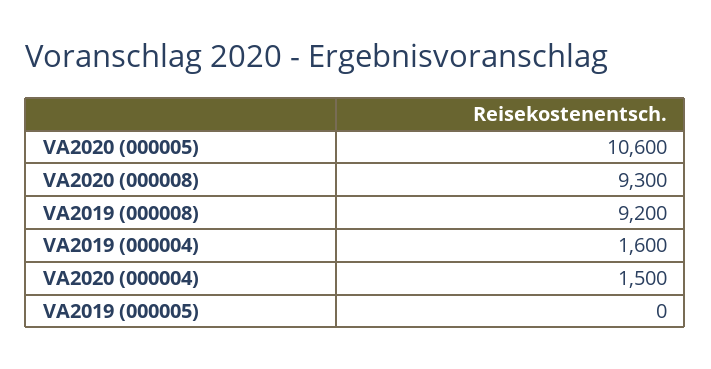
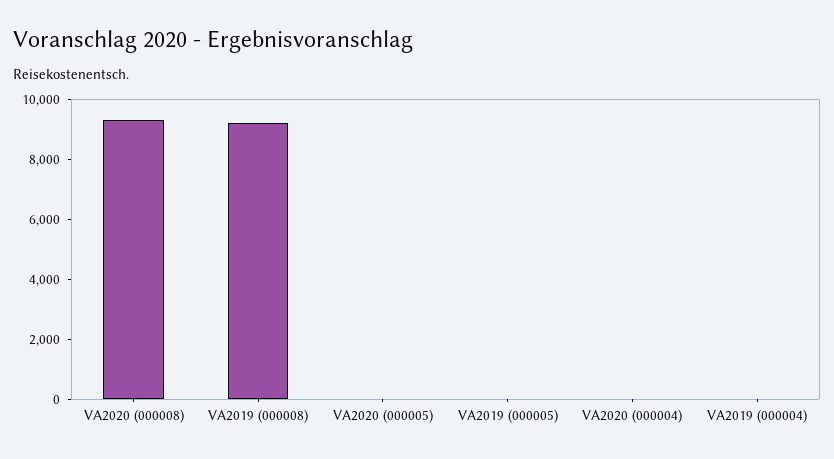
  {
-   "VA2020 (000005)": 10600,
+   "VA2020 (000005)": 0,
    "VA2020 (000008)": 9300,
    "VA2019 (000008)": 9200,
-   "VA2019 (000004)": 1600,
+   "VA2019 (000004)": 0,
-   "VA2020 (000004)": 1500,
+   "VA2020 (000004)": 0,
    "VA2019 (000005)": 0
  }

